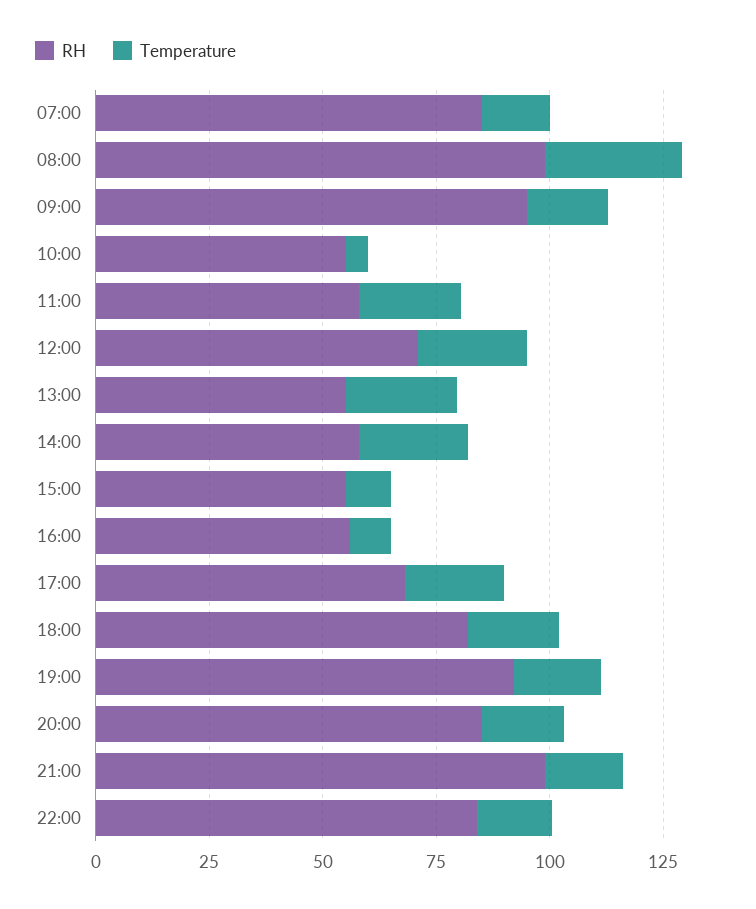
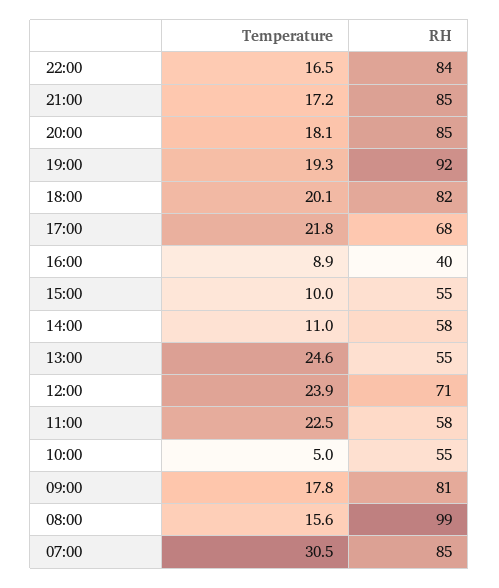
  {
    "RH": {
      "07:00": 85,
      "08:00": 99,
-     "09:00": 95,
+     "09:00": 81,
      "10:00": 55,
      "11:00": 58,
      "12:00": 71,
      "13:00": 55,
      "14:00": 58,
      "15:00": 55,
-     "16:00": 55,
+     "16:00": 40,
      "17:00": 68,
      "18:00": 82,
      "19:00": 92,
      "20:00": 85,
-     "21:00": 100,
+     "21:00": 85,
      "22:00": 84
    },
    "Temperature": {
-     "07:00": 15,
+     "07:00": 30.5,
-     "08:00": 30,
+     "08:00": 15.6,
      "09:00": 17.8,
      "10:00": 5,
      "11:00": 22.5,
      "12:00": 23.9,
      "13:00": 24.6,
-     "14:00": 25,
+     "14:00": 11,
      "15:00": 10,
      "16:00": 8.9,
      "17:00": 21.8,
      "18:00": 20.1,
      "19:00": 19.3,
      "20:00": 18.1,
      "21:00": 17.2,
      "22:00": 16.5
    }
  }

